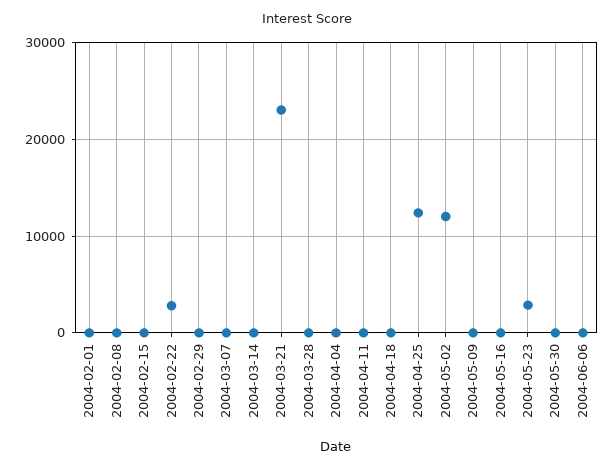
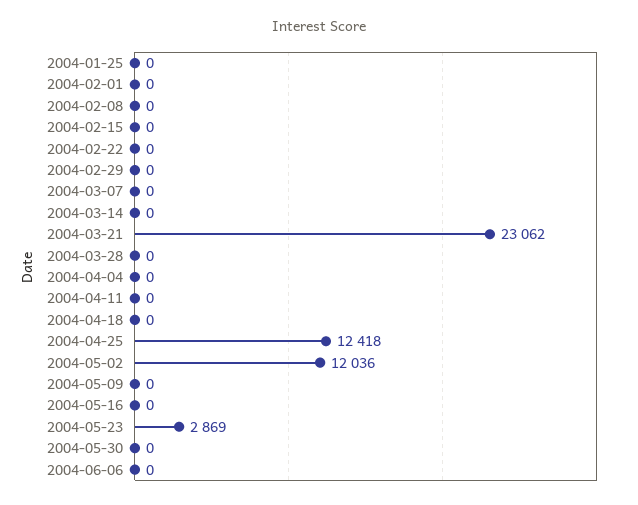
  {
    "2004-02-01": 0,
    "2004-02-08": 0,
    "2004-02-15": 0,
-   "2004-02-22": 3000,
+   "2004-02-22": 0,
    "2004-02-29": 0,
    "2004-03-07": 0,
    "2004-03-14": 0,
    "2004-03-21": 23062,
    "2004-03-28": 0,
    "2004-04-04": 0,
    "2004-04-11": 0,
    "2004-04-18": 0,
    "2004-04-25": 12418,
    "2004-05-02": 12036,
    "2004-05-09": 0,
    "2004-05-16": 0,
    "2004-05-23": 2869,
    "2004-05-30": 0,
-   "2004-06-06": 0
+   "2004-06-06": 0,
+   "2004-01-25": 0
  }

